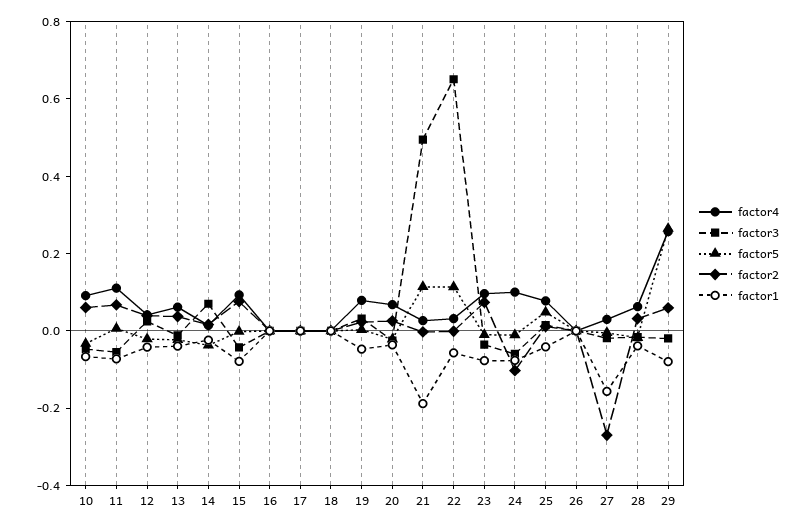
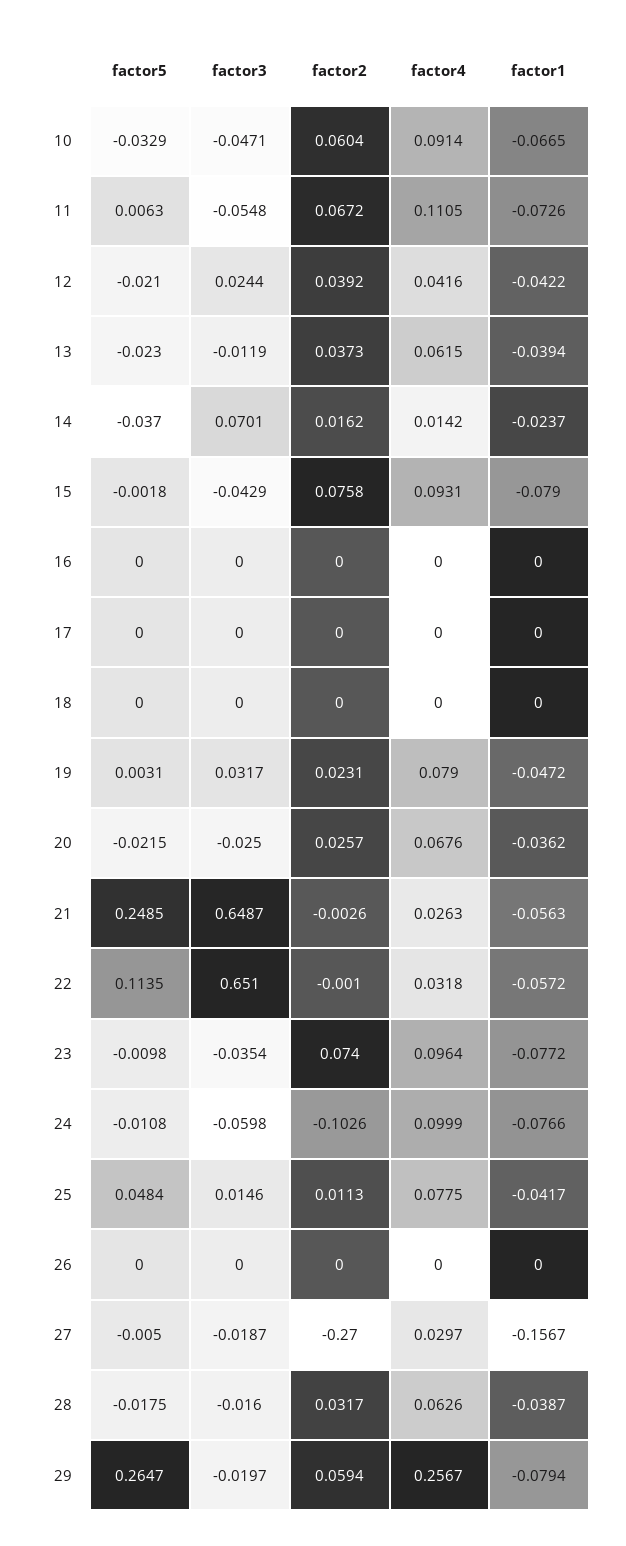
  {
    "factor4": {
      "10": 0.0914,
      "11": 0.1105,
      "12": 0.0416,
      "13": 0.0615,
      "14": 0.0142,
      "15": 0.0931,
      "16": 0,
      "17": 0,
      "18": 0,
      "19": 0.079,
      "20": 0.0676,
      "21": 0.0263,
      "22": 0.0318,
      "23": 0.0964,
      "24": 0.0999,
      "25": 0.0775,
      "26": 0,
      "27": 0.0297,
      "28": 0.0626,
      "29": 0.2567
    },
    "factor3": {
      "10": -0.0471,
      "11": -0.0548,
      "12": 0.0244,
      "13": -0.0119,
      "14": 0.0701,
      "15": -0.0429,
      "16": 0,
      "17": 0,
      "18": 0,
      "19": 0.0317,
      "20": -0.025,
-     "21": 0.5,
+     "21": 0.6487,
      "22": 0.651,
      "23": -0.0354,
      "24": -0.0598,
      "25": 0.0146,
      "26": 0,
      "27": -0.0187,
      "28": -0.016,
      "29": -0.0197
    },
    "factor5": {
      "10": -0.0329,
      "11": 0.0063,
      "12": -0.021,
      "13": -0.023,
      "14": -0.037,
      "15": -0.0018,
      "16": 0,
      "17": 0,
      "18": 0,
      "19": 0.0031,
      "20": -0.0215,
-     "21": 0.1,
+     "21": 0.2485,
      "22": 0.1135,
      "23": -0.0098,
      "24": -0.0108,
      "25": 0.0484,
      "26": 0,
      "27": -0.005,
      "28": -0.0175,
      "29": 0.2647
    },
    "factor2": {
      "10": 0.0604,
      "11": 0.0672,
      "12": 0.0392,
      "13": 0.0373,
      "14": 0.0162,
      "15": 0.0758,
      "16": 0,
      "17": 0,
      "18": 0,
      "19": 0.0231,
      "20": 0.0257,
      "21": -0.0026,
      "22": -0.001,
      "23": 0.074,
      "24": -0.1026,
      "25": 0.0113,
      "26": 0,
      "27": -0.27,
      "28": 0.0317,
      "29": 0.0594
    },
    "factor1": {
      "10": -0.0665,
      "11": -0.0726,
      "12": -0.0422,
      "13": -0.0394,
      "14": -0.0237,
      "15": -0.079,
      "16": 0,
      "17": 0,
      "18": 0,
      "19": -0.0472,
      "20": -0.0362,
-     "21": -0.2,
+     "21": -0.0563,
      "22": -0.0572,
      "23": -0.0772,
      "24": -0.0766,
      "25": -0.0417,
      "26": 0,
      "27": -0.1567,
      "28": -0.0387,
      "29": -0.0794
    }
  }

